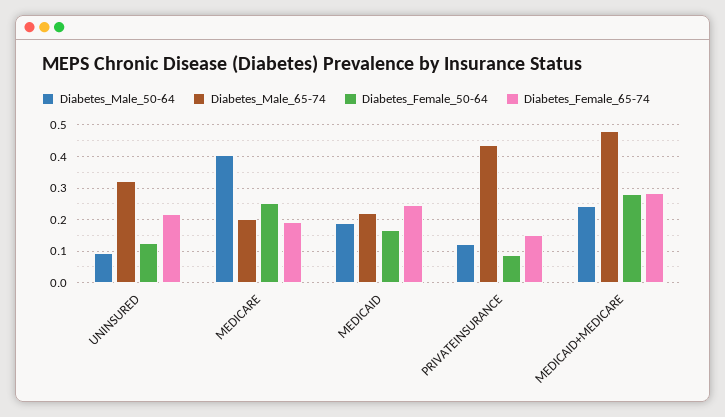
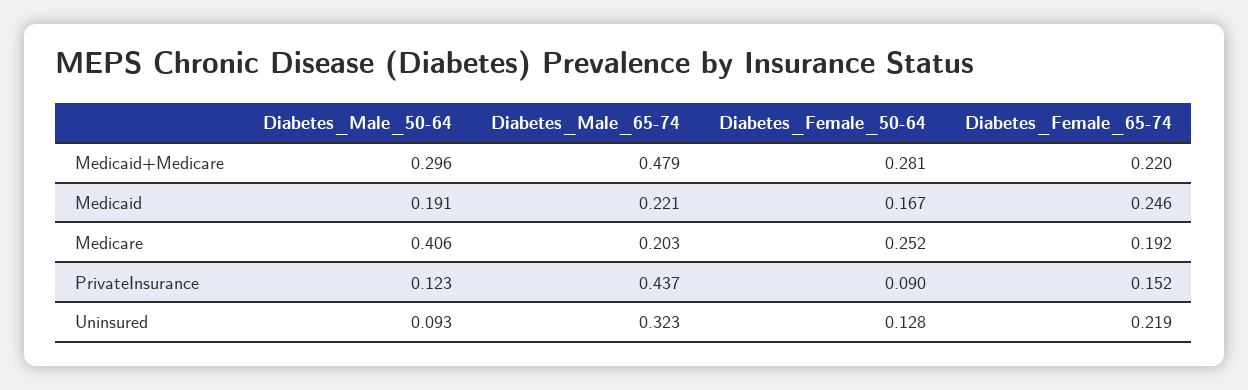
  {
    "Diabetes_Male_50-64": {
      "UNINSURED": 0.093,
      "MEDICARE": 0.406,
      "MEDICAID": 0.191,
      "PRIVATEINSURANCE": 0.123,
-     "MEDICAID+MEDICARE": 0.24
+     "MEDICAID+MEDICARE": 0.296
    },
    "Diabetes_Male_65-74": {
      "UNINSURED": 0.323,
      "MEDICARE": 0.203,
      "MEDICAID": 0.221,
      "PRIVATEINSURANCE": 0.437,
      "MEDICAID+MEDICARE": 0.479
    },
    "Diabetes_Female_50-64": {
      "UNINSURED": 0.128,
      "MEDICARE": 0.252,
      "MEDICAID": 0.167,
      "PRIVATEINSURANCE": 0.09,
      "MEDICAID+MEDICARE": 0.281
    },
    "Diabetes_Female_65-74": {
      "UNINSURED": 0.219,
      "MEDICARE": 0.192,
      "MEDICAID": 0.246,
      "PRIVATEINSURANCE": 0.152,
-     "MEDICAID+MEDICARE": 0.28
+     "MEDICAID+MEDICARE": 0.22
    }
  }

